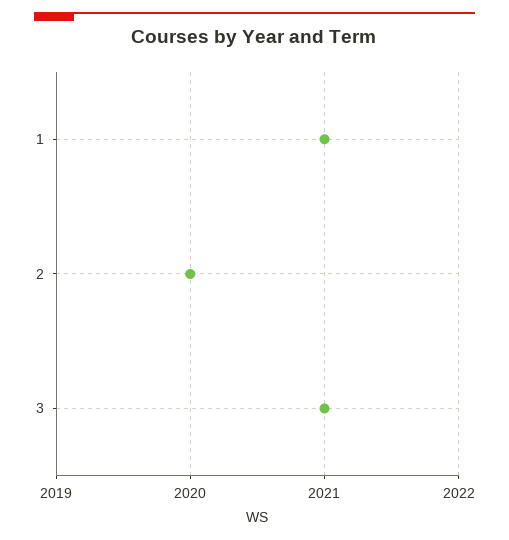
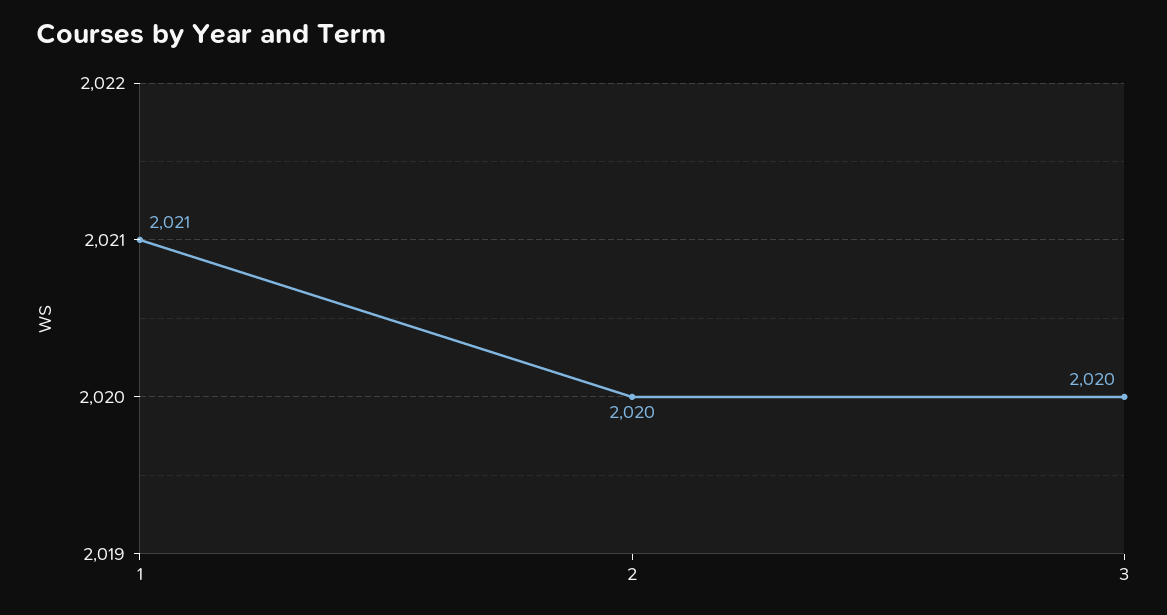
  {
    "1": 2021,
    "2": 2020,
-   "3": 2021
+   "3": 2020
  }

